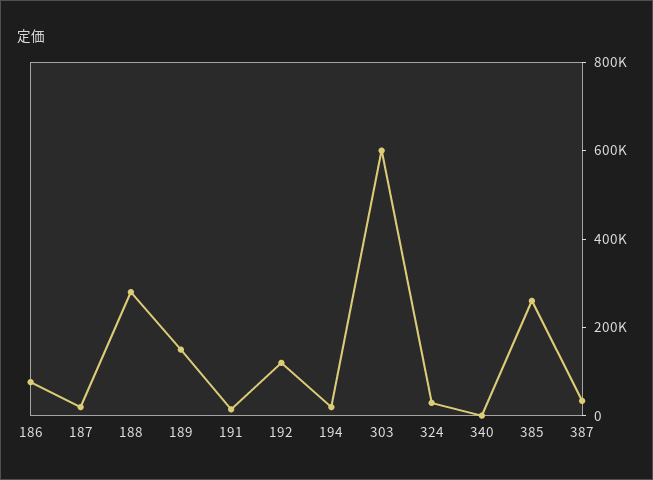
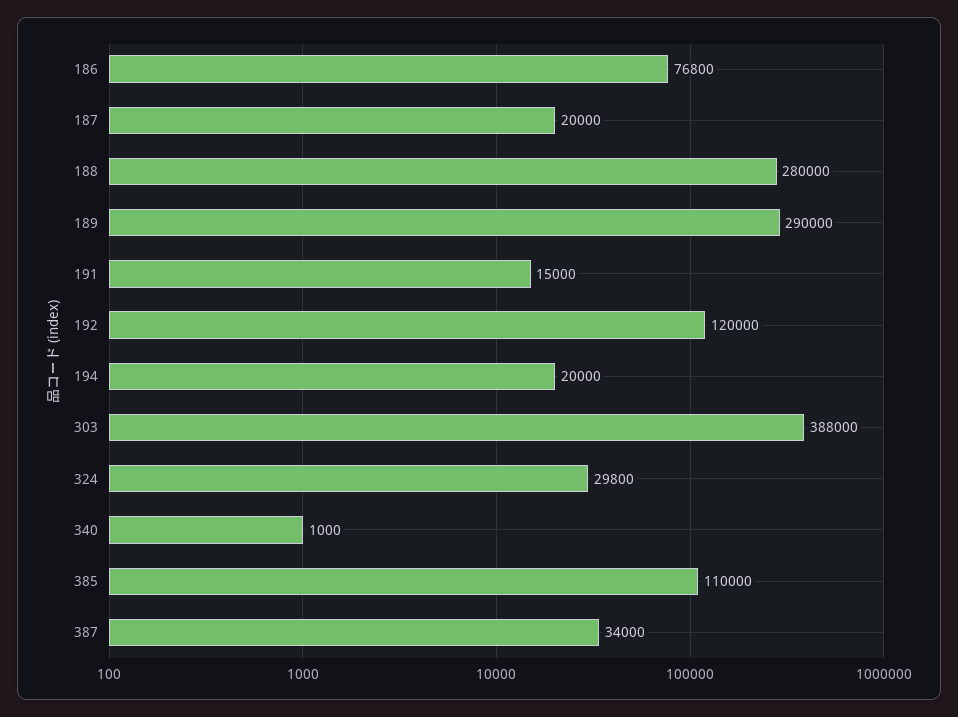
  {
    "186": 76800,
    "187": 20000,
    "188": 280000,
-   "189": 150000,
+   "189": 290000,
    "191": 15000,
    "192": 120000,
    "194": 20000,
-   "303": 600000,
+   "303": 388000,
    "324": 29800,
    "340": 1000,
-   "385": 250000,
+   "385": 110000,
    "387": 34000
  }

